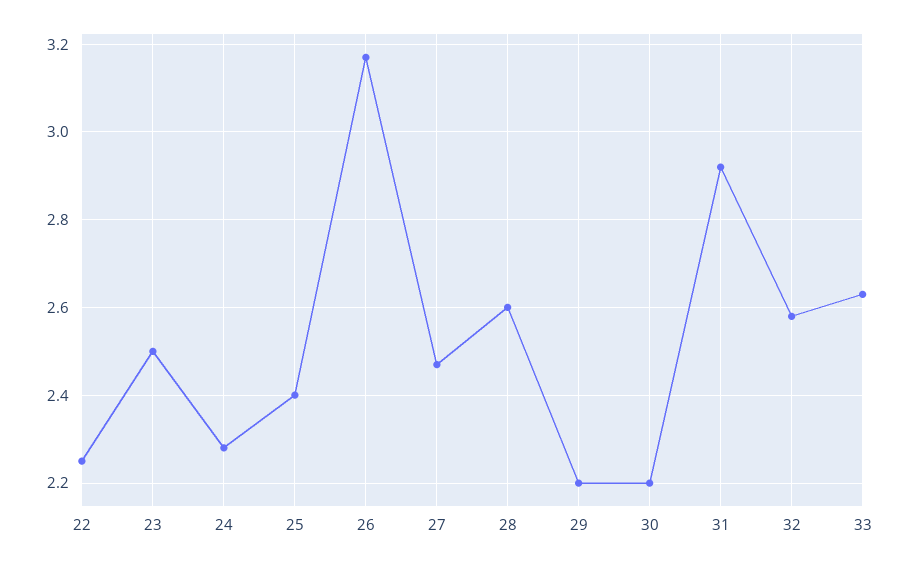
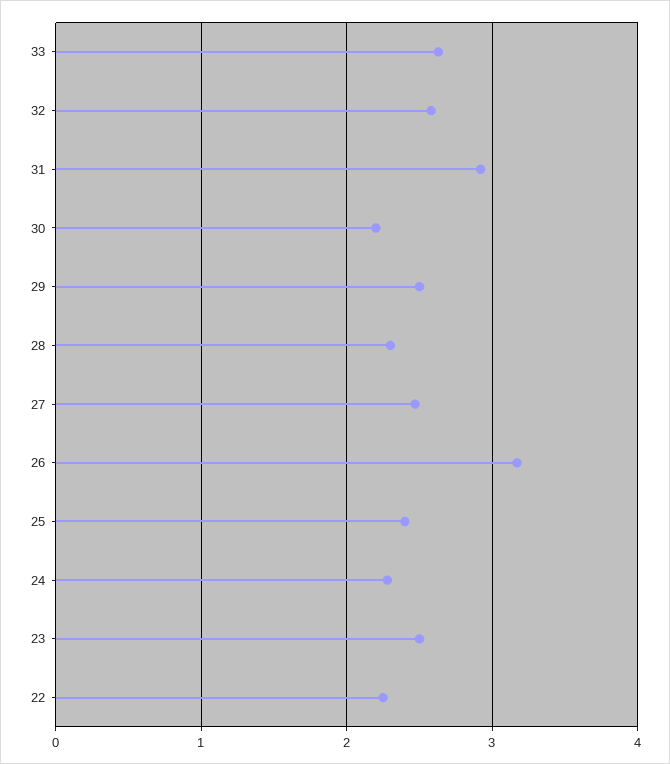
  {
    "22": 2.25,
    "23": 2.5,
    "24": 2.3,
    "25": 2.4,
    "26": 3.15,
    "27": 2.45,
-   "28": 2.6,
+   "28": 2.3,
-   "29": 2.2,
+   "29": 2.5,
    "30": 2.2,
    "31": 2.9,
    "32": 2.6,
    "33": 2.65
  }

